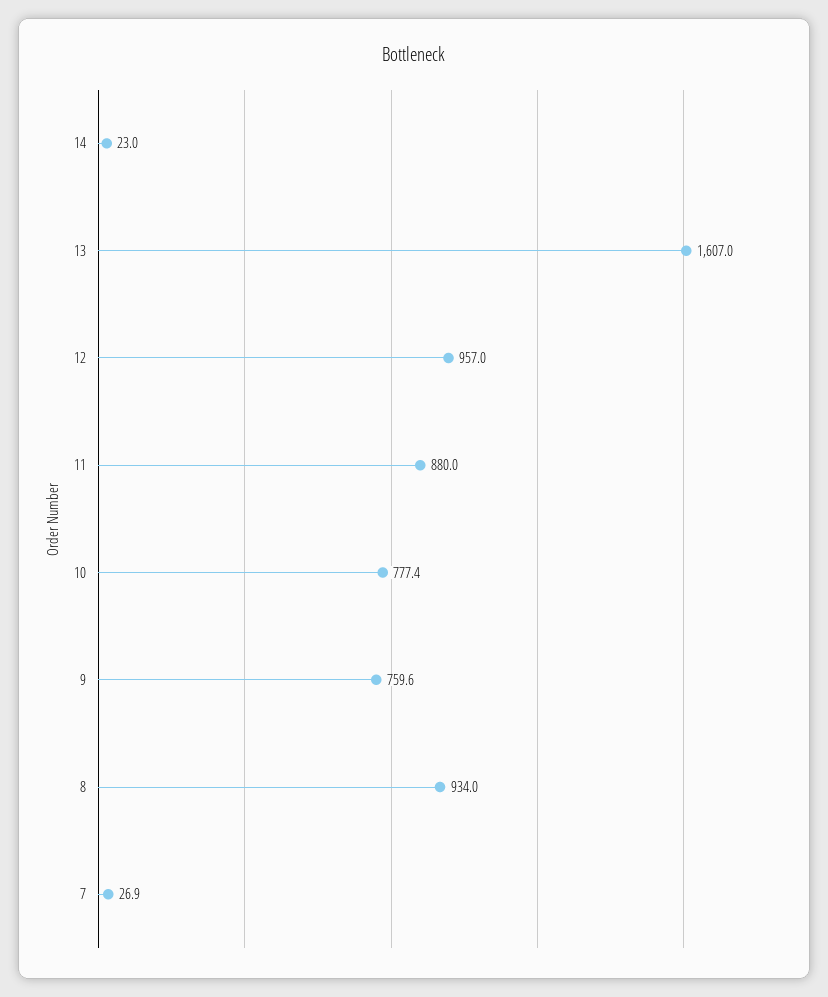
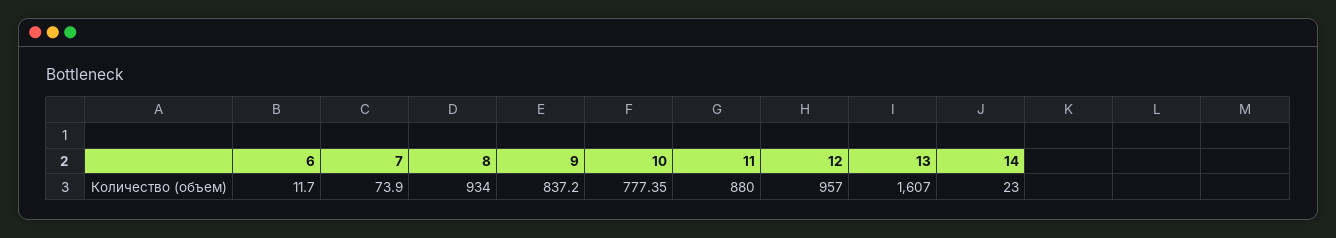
  {
    "14": 23,
    "13": 1607,
    "12": 957,
    "11": 880,
    "10": 777.35,
-   "9": 759.6,
+   "9": 837.2,
    "8": 934,
-   "7": 26.9
+   "7": 73.9,
+   "6": 11.7
  }

